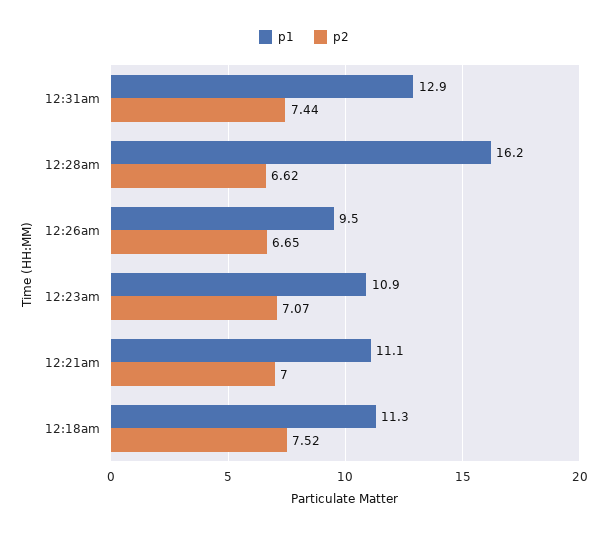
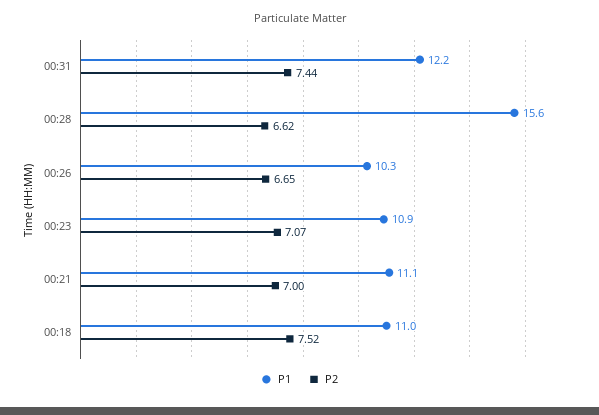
  {
    "p1": {
-     "12:31am": 12.9,
+     "12:31am": 12.2,
-     "12:28am": 16.2,
+     "12:28am": 15.6,
-     "12:26am": 9.5,
+     "12:26am": 10.3,
      "12:23am": 10.9,
      "12:21am": 11.1,
-     "12:18am": 11.3
+     "12:18am": 11
    },
    "p2": {
      "12:31am": 7.44,
      "12:28am": 6.62,
      "12:26am": 6.65,
      "12:23am": 7.07,
      "12:21am": 7,
      "12:18am": 7.52
    }
  }

